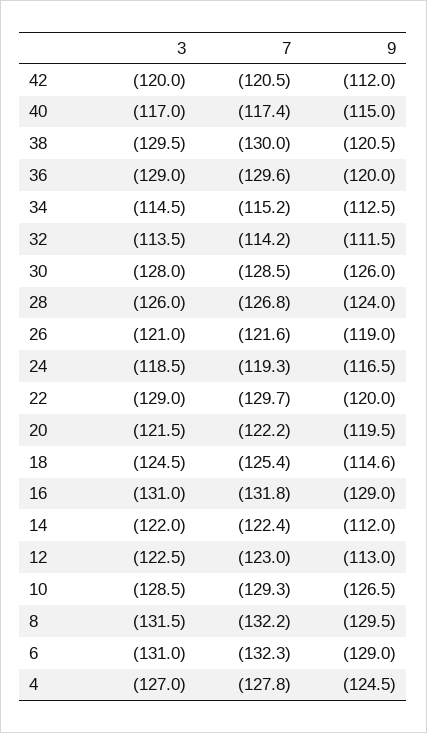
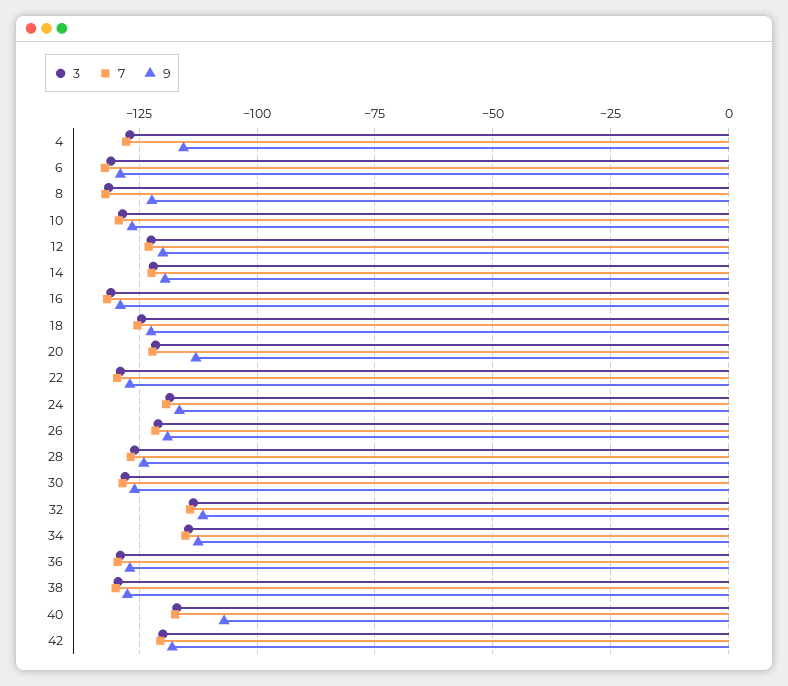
  {
    "3": {
      "42": -120,
      "40": -117,
      "38": -129.5,
      "36": -129,
      "34": -114.5,
      "32": -113.5,
      "30": -128,
      "28": -126,
      "26": -121,
      "24": -118.5,
      "22": -129,
      "20": -121.5,
      "18": -124.5,
      "16": -131,
      "14": -122,
      "12": -122.5,
      "10": -128.5,
      "8": -131.5,
      "6": -131,
      "4": -127
    },
    "7": {
      "42": -120.5,
      "40": -117.4,
      "38": -130,
      "36": -129.6,
      "34": -115.2,
      "32": -114.2,
      "30": -128.5,
      "28": -126.8,
      "26": -121.6,
      "24": -119.3,
      "22": -129.7,
      "20": -122.2,
      "18": -125.4,
      "16": -131.8,
      "14": -122.4,
      "12": -123,
      "10": -129.3,
      "8": -132.2,
      "6": -132.3,
      "4": -127.8
    },
    "9": {
-     "42": -112,
+     "42": -117.5,
-     "40": -115,
+     "40": -107.5,
-     "38": -120.5,
+     "38": -127.5,
-     "36": -120,
+     "36": -127.5,
      "34": -112.5,
      "32": -111.5,
      "30": -126,
      "28": -124,
      "26": -119,
      "24": -116.5,
-     "22": -120,
+     "22": -127.5,
-     "20": -119.5,
+     "20": -112.5,
-     "18": -114.6,
+     "18": -122.5,
      "16": -129,
-     "14": -112,
+     "14": -120,
-     "12": -113,
+     "12": -120,
      "10": -126.5,
-     "8": -129.5,
+     "8": -122.5,
      "6": -129,
-     "4": -124.5
+     "4": -115
    }
  }

